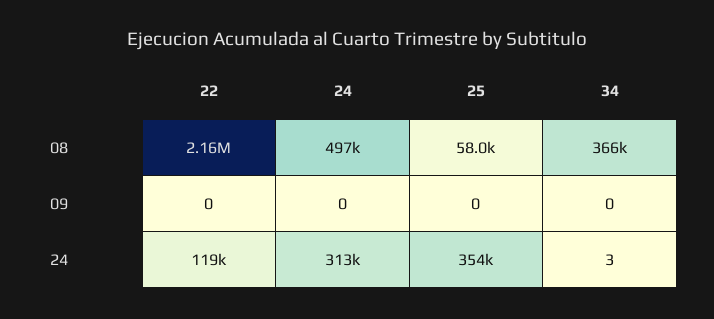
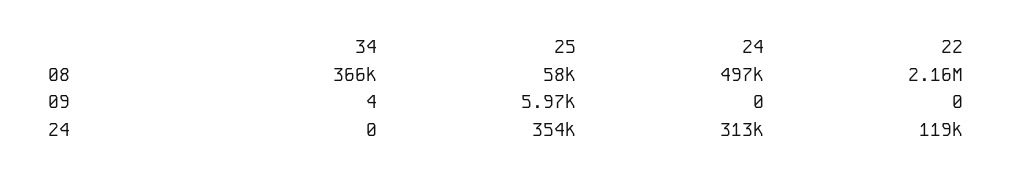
  {
    "22": {
      "08": 2160000,
      "09": 0,
      "24": 119000
    },
    "24": {
      "08": 497000,
      "09": 0,
      "24": 313000
    },
    "25": {
      "08": 58000,
-     "09": 0,
+     "09": 5970,
      "24": 354000
    },
    "34": {
      "08": 366000,
-     "09": 0,
+     "09": 4,
-     "24": 3
+     "24": 0
    }
  }

